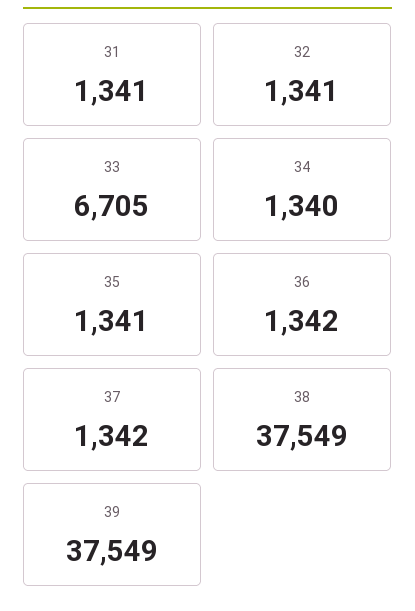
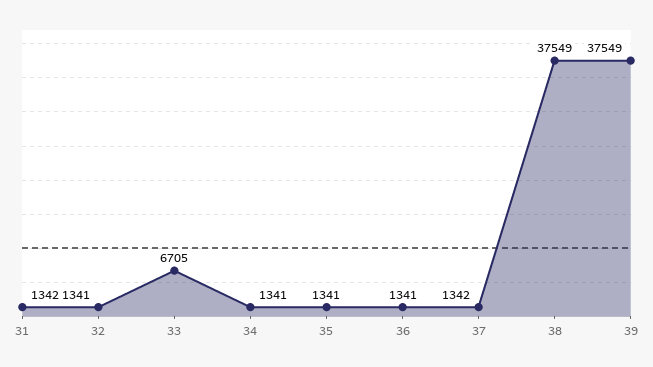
  {
-   "31": 1341,
+   "31": 1342,
    "32": 1341,
    "33": 6705,
-   "34": 1340,
+   "34": 1341,
    "35": 1341,
-   "36": 1342,
+   "36": 1341,
    "37": 1342,
    "38": 37549,
    "39": 37549
  }

